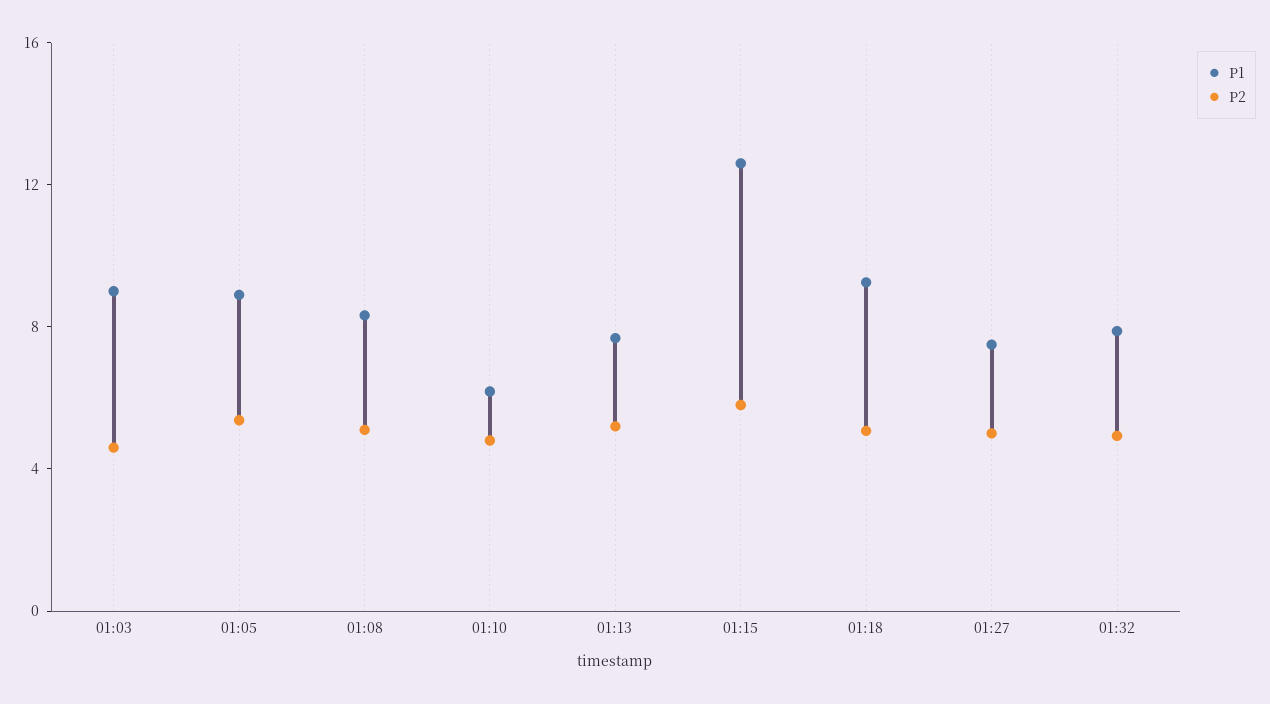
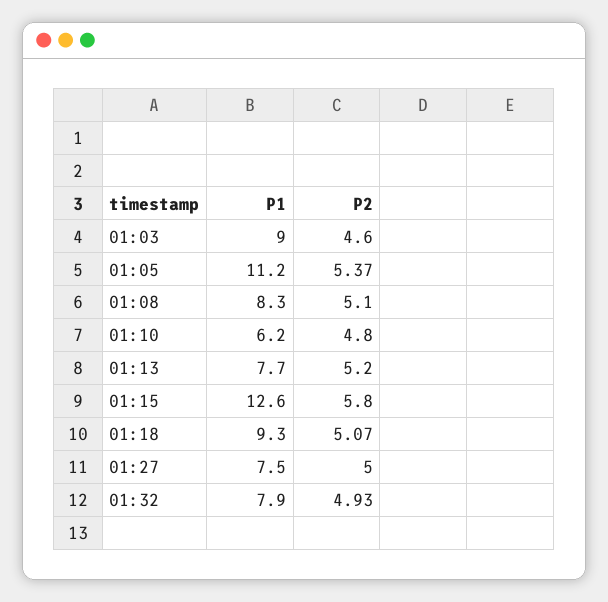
  {
    "P1": {
      "01:03": 9,
-     "01:05": 9,
+     "01:05": 11.2,
      "01:08": 8.3,
      "01:10": 6.2,
      "01:13": 7.7,
      "01:15": 12.6,
      "01:18": 9.3,
      "01:27": 7.5,
      "01:32": 7.9
    },
    "P2": {
      "01:03": 4.6,
      "01:05": 5.37,
      "01:08": 5.1,
      "01:10": 4.8,
      "01:13": 5.2,
      "01:15": 5.8,
      "01:18": 5.07,
      "01:27": 5,
      "01:32": 4.93
    }
  }

